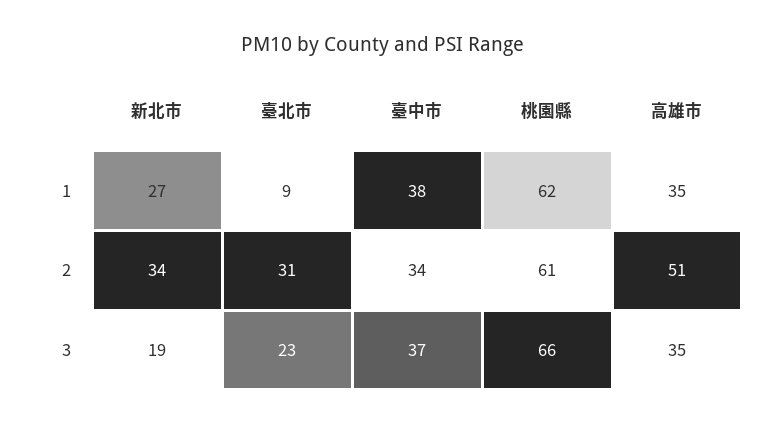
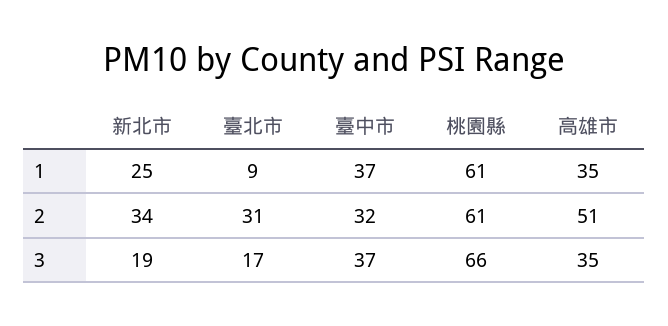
  {
    "新北市": {
-     "1": 27,
+     "1": 25,
      "2": 34,
      "3": 19
    },
    "臺北市": {
      "1": 9,
      "2": 31,
-     "3": 23
+     "3": 17
    },
    "臺中市": {
-     "1": 38,
+     "1": 37,
-     "2": 34,
+     "2": 32,
      "3": 37
    },
    "桃園縣": {
-     "1": 62,
+     "1": 61,
      "2": 61,
      "3": 66
    },
    "高雄市": {
      "1": 35,
      "2": 51,
      "3": 35
    }
  }

